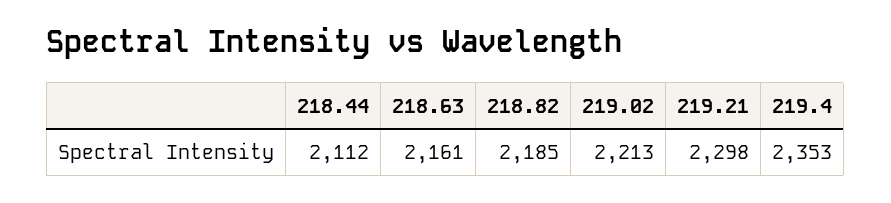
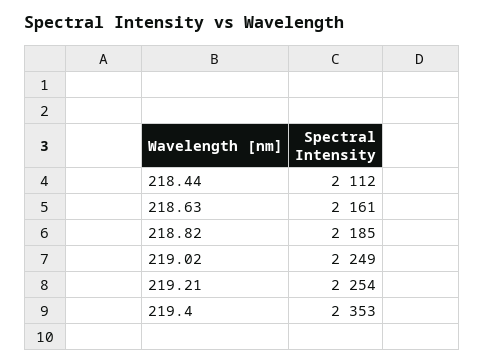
  {
    "218.44": 2112,
    "218.63": 2161,
    "218.82": 2185,
-   "219.02": 2213,
+   "219.02": 2249,
-   "219.21": 2298,
+   "219.21": 2254,
    "219.4": 2353
  }

